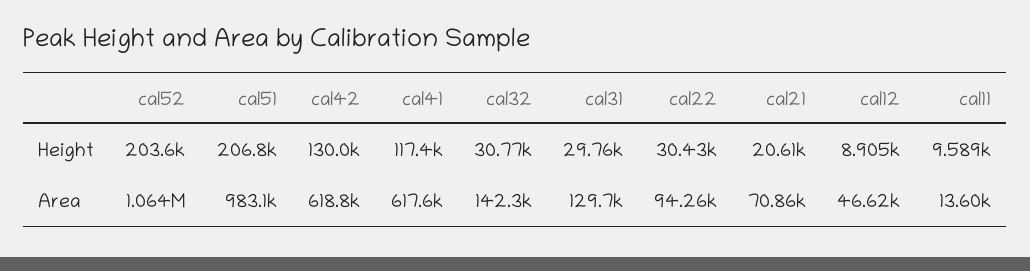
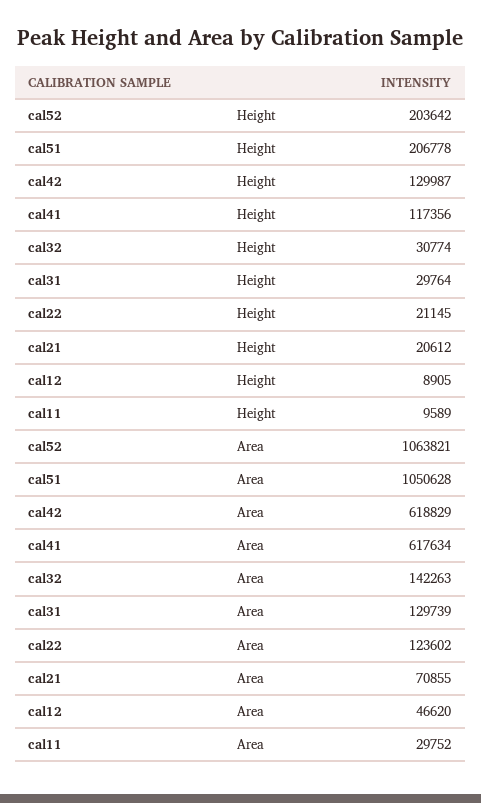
  {
    "cal52": {
      "Height": 203642,
      "Area": 1063821
    },
    "cal51": {
      "Height": 206778,
-     "Area": 983100
+     "Area": 1050628
    },
    "cal42": {
      "Height": 129987,
      "Area": 618829
    },
    "cal41": {
      "Height": 117356,
      "Area": 617634
    },
    "cal32": {
      "Height": 30774,
      "Area": 142263
    },
    "cal31": {
      "Height": 29764,
      "Area": 129739
    },
    "cal22": {
-     "Height": 30430,
+     "Height": 21145,
-     "Area": 94260
+     "Area": 123602
    },
    "cal21": {
      "Height": 20612,
      "Area": 70855
    },
    "cal12": {
      "Height": 8905,
      "Area": 46620
    },
    "cal11": {
      "Height": 9589,
-     "Area": 13600
+     "Area": 29752
    }
  }

